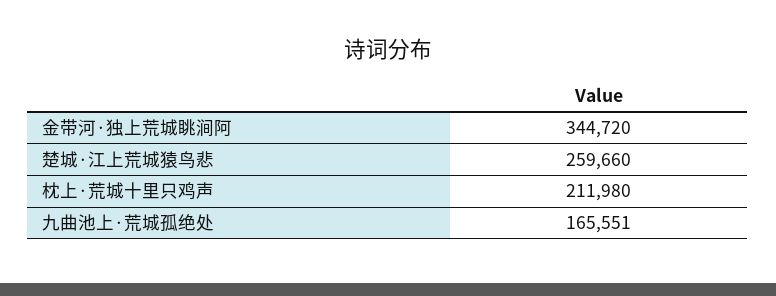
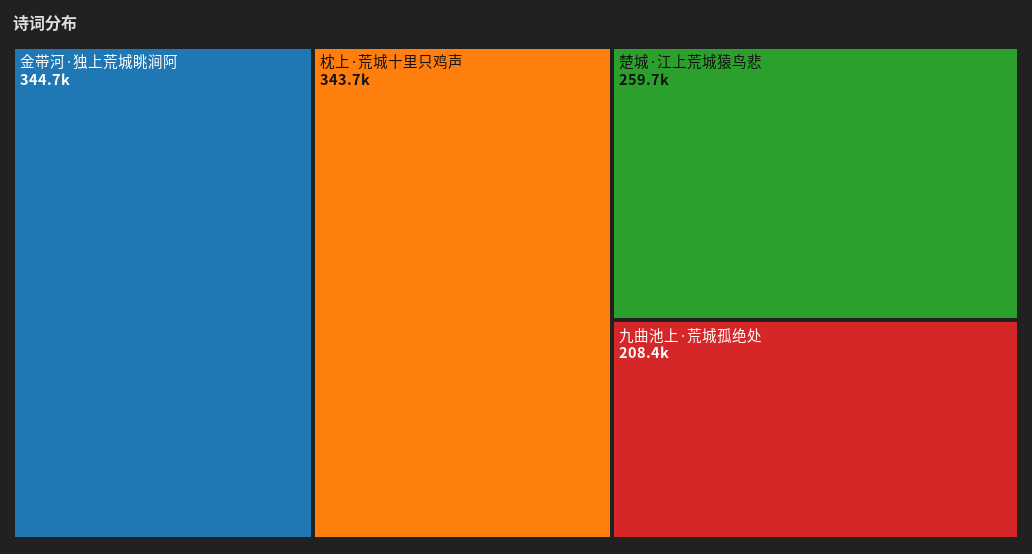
  {
    "金带河·独上荒城眺涧阿": 344720,
    "楚城·江上荒城猿鸟悲": 259660,
-   "枕上·荒城十里只鸡声": 211980,
+   "枕上·荒城十里只鸡声": 343700,
-   "九曲池上·荒城孤绝处": 165551
+   "九曲池上·荒城孤绝处": 208400
  }

